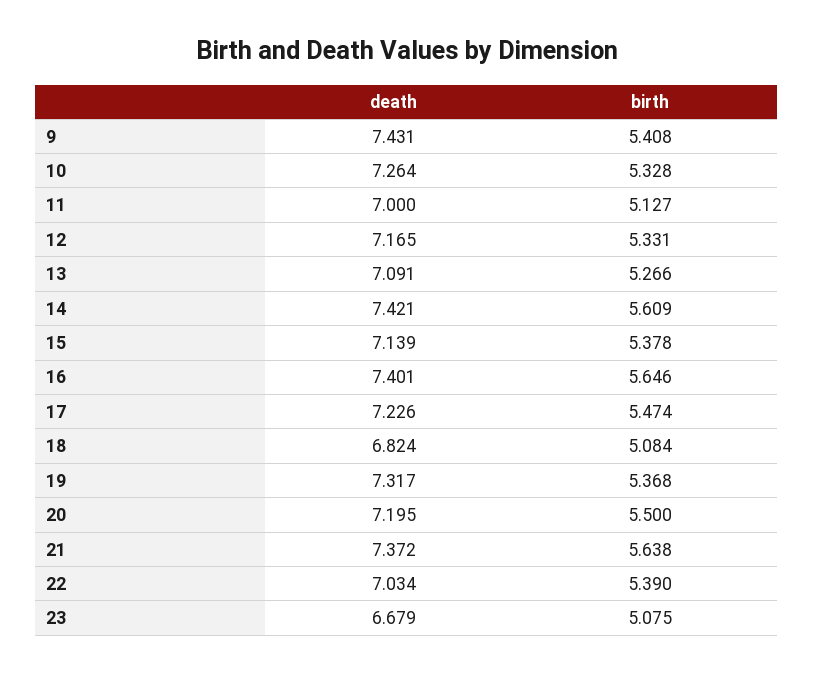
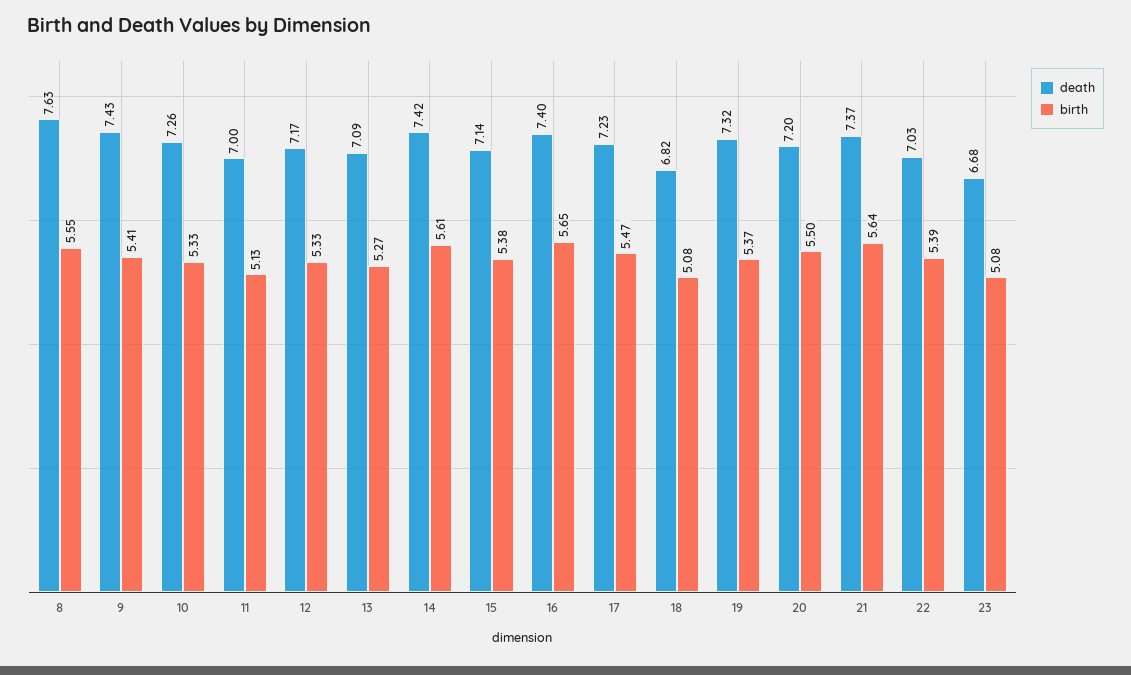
  {
    "death": {
      "9": 7.431,
      "10": 7.264,
      "11": 7,
      "12": 7.165,
      "13": 7.091,
      "14": 7.421,
      "15": 7.139,
      "16": 7.401,
      "17": 7.226,
      "18": 6.824,
      "19": 7.317,
      "20": 7.195,
      "21": 7.372,
      "22": 7.034,
-     "23": 6.679
+     "23": 6.679,
+     "8": 7.63
    },
    "birth": {
      "9": 5.408,
      "10": 5.328,
      "11": 5.127,
      "12": 5.331,
      "13": 5.266,
      "14": 5.609,
      "15": 5.378,
      "16": 5.646,
      "17": 5.474,
      "18": 5.084,
      "19": 5.368,
      "20": 5.5,
      "21": 5.638,
      "22": 5.39,
-     "23": 5.075
+     "23": 5.075,
+     "8": 5.55
    }
  }

